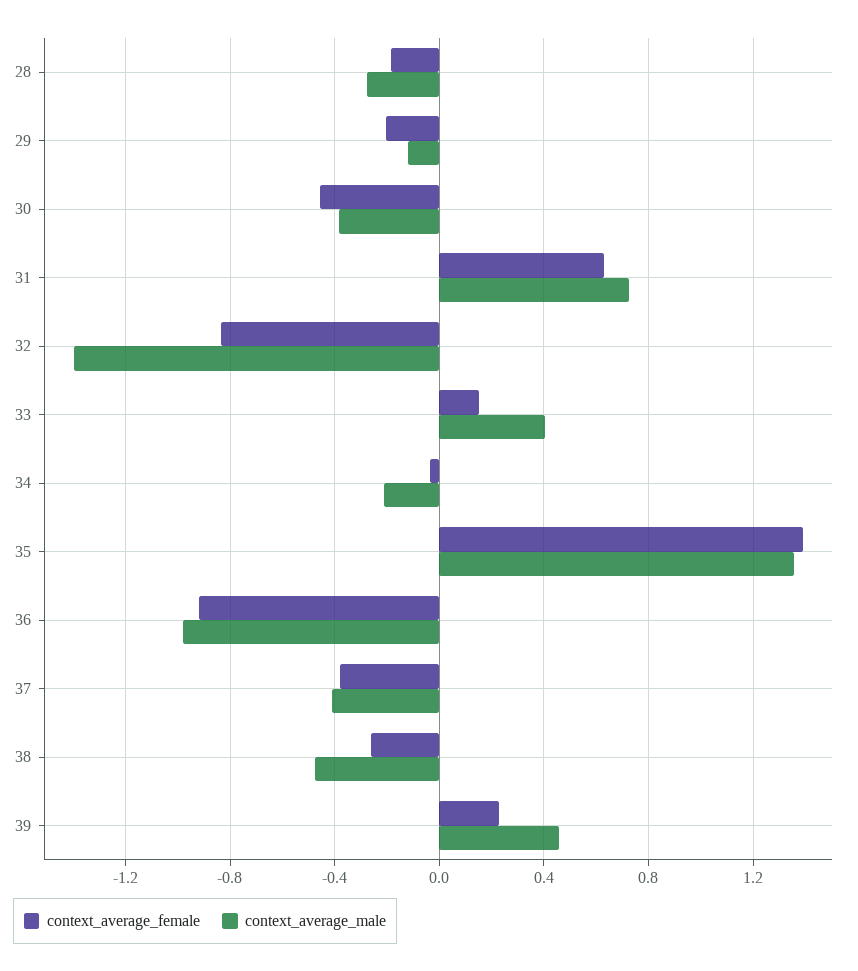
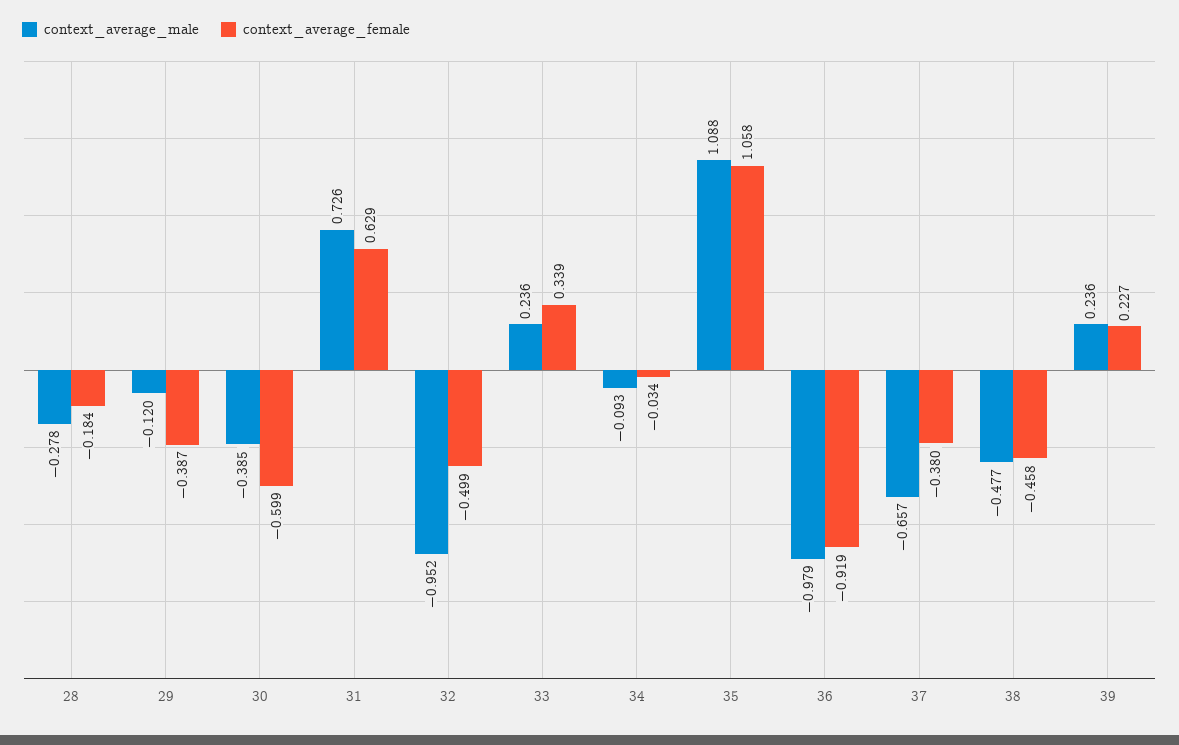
  {
    "context_average_female": {
      "28": -0.184,
-     "29": -0.2,
+     "29": -0.387,
-     "30": -0.45,
+     "30": -0.599,
      "31": 0.629,
-     "32": -0.85,
+     "32": -0.499,
-     "33": 0.15,
+     "33": 0.339,
      "34": -0.034,
-     "35": 1.4,
+     "35": 1.058,
      "36": -0.919,
      "37": -0.38,
-     "38": -0.25,
+     "38": -0.458,
      "39": 0.227
    },
    "context_average_male": {
      "28": -0.278,
      "29": -0.12,
      "30": -0.385,
      "31": 0.726,
-     "32": -1.4,
+     "32": -0.952,
-     "33": 0.4,
+     "33": 0.236,
-     "34": -0.2,
+     "34": -0.093,
-     "35": 1.35,
+     "35": 1.088,
      "36": -0.979,
-     "37": -0.4,
+     "37": -0.657,
      "38": -0.477,
-     "39": 0.45
+     "39": 0.236
    }
  }

